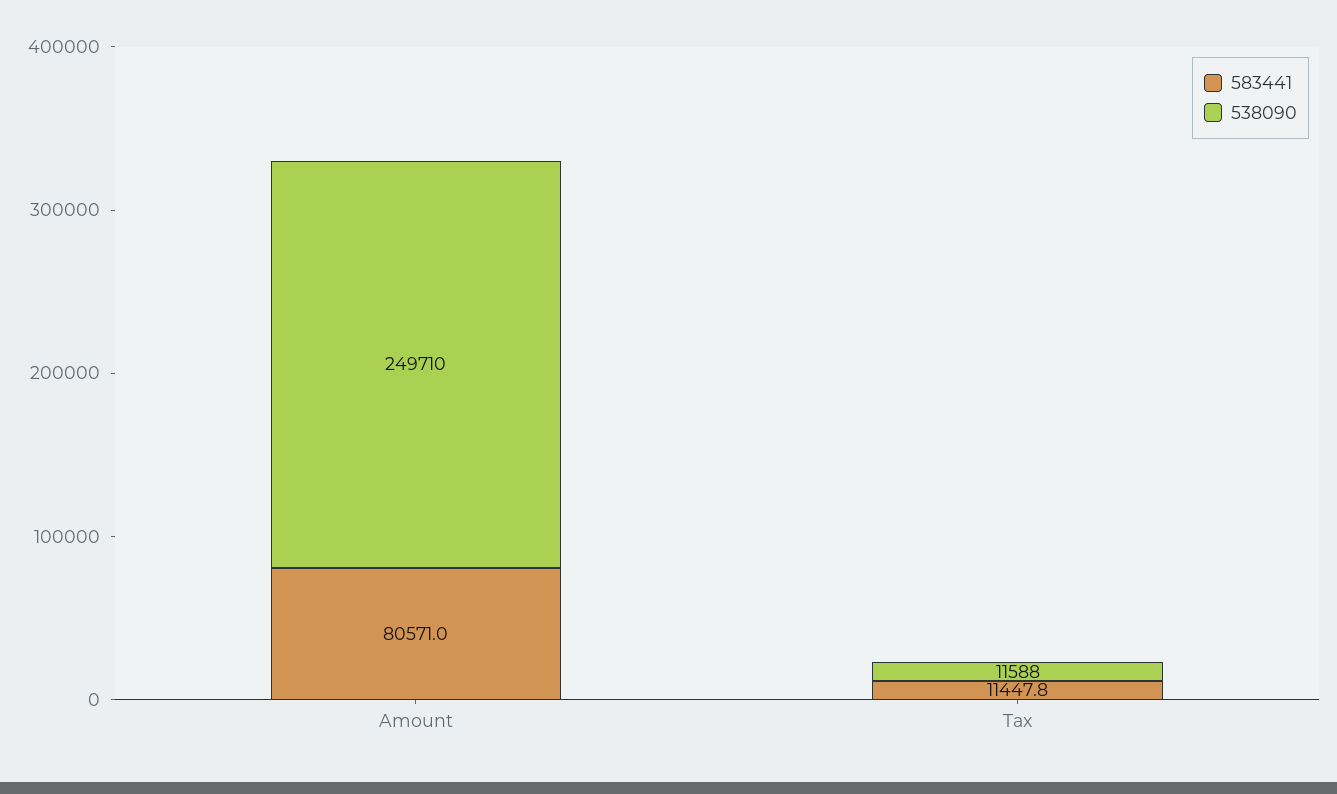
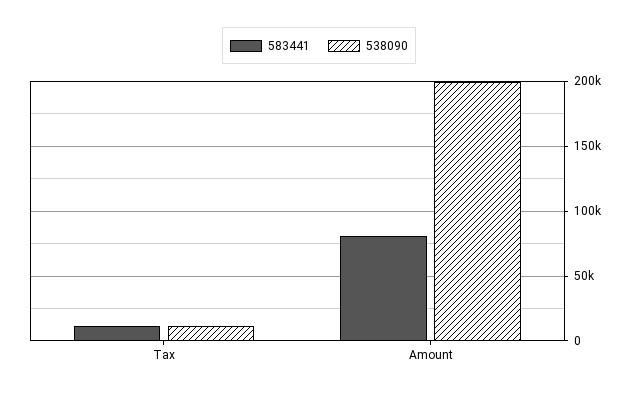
  {
    "583441": {
      "Amount": 80571,
      "Tax": 11447.8
    },
    "538090": {
-     "Amount": 249710,
+     "Amount": 200000,
      "Tax": 11588
    }
  }

